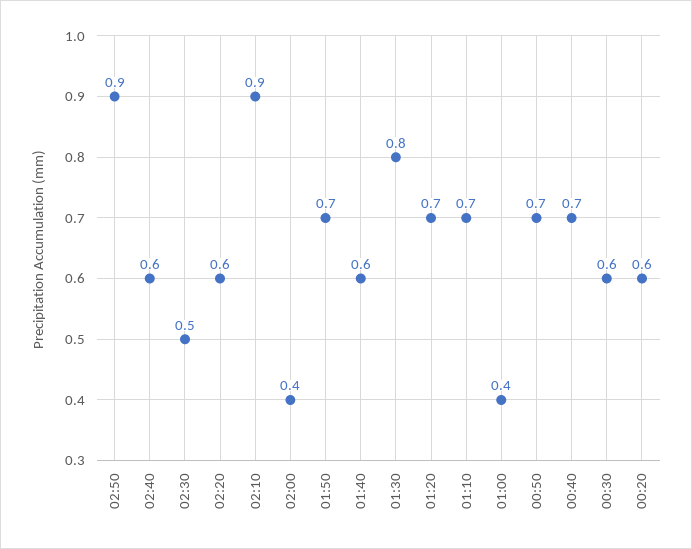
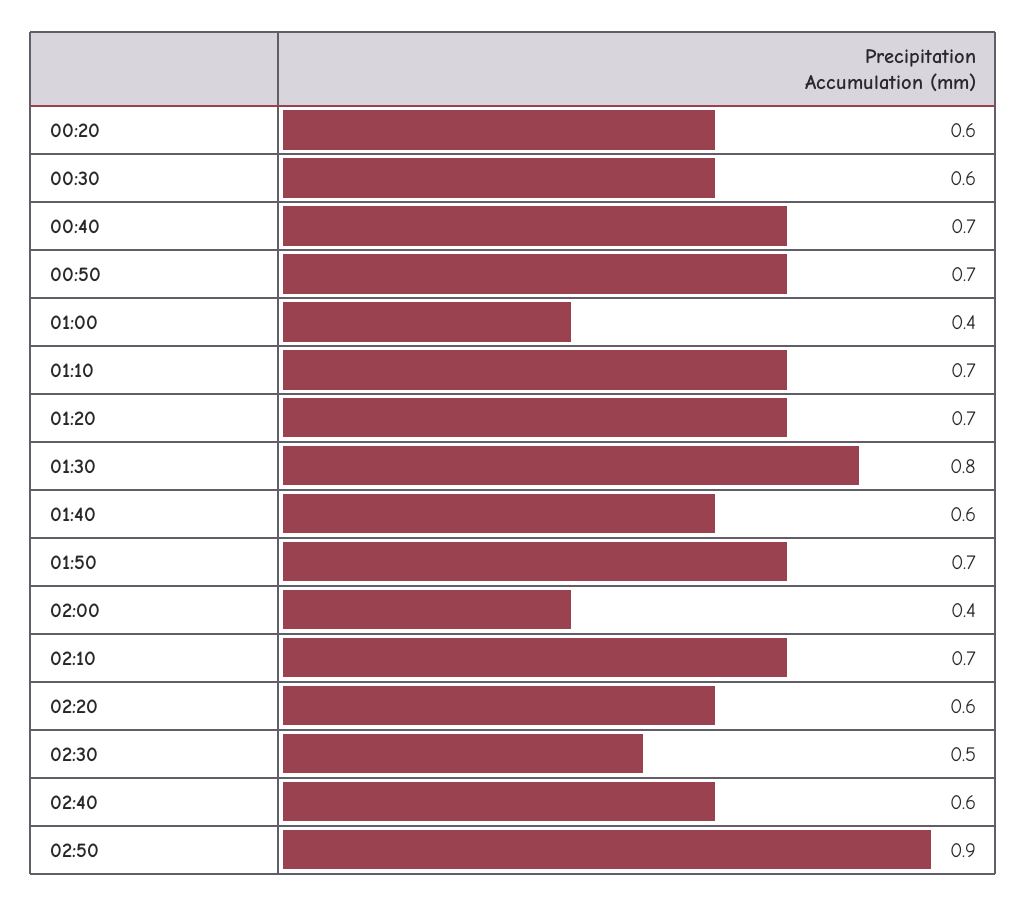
  {
    "02:50": 0.9,
    "02:40": 0.6,
    "02:30": 0.5,
    "02:20": 0.6,
-   "02:10": 0.9,
+   "02:10": 0.7,
    "02:00": 0.4,
    "01:50": 0.7,
    "01:40": 0.6,
    "01:30": 0.8,
    "01:20": 0.7,
    "01:10": 0.7,
    "01:00": 0.4,
    "00:50": 0.7,
    "00:40": 0.7,
    "00:30": 0.6,
    "00:20": 0.6
  }

